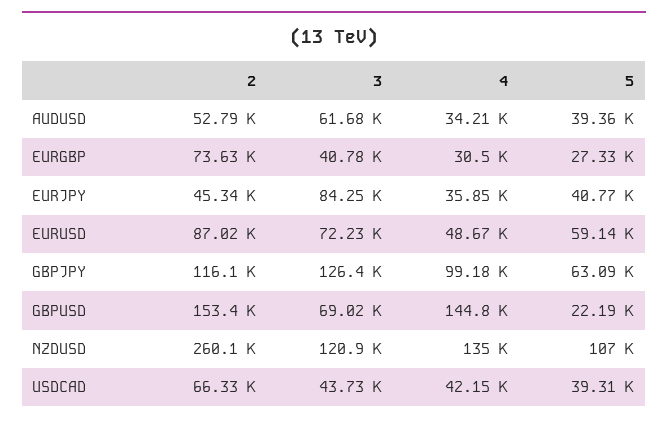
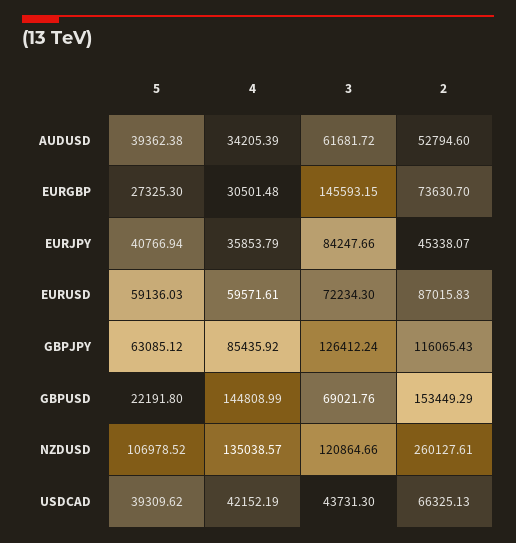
  {
    "2": {
      "AUDUSD": 52794.6,
      "EURGBP": 73630.7,
      "EURJPY": 45338.07,
      "EURUSD": 87015.83,
      "GBPJPY": 116065.43,
      "GBPUSD": 153449.29,
      "NZDUSD": 260127.61,
      "USDCAD": 66325.13
    },
    "3": {
      "AUDUSD": 61681.72,
-     "EURGBP": 40780,
+     "EURGBP": 145593.15,
      "EURJPY": 84247.66,
      "EURUSD": 72234.3,
      "GBPJPY": 126412.24,
      "GBPUSD": 69021.76,
      "NZDUSD": 120864.66,
      "USDCAD": 43731.3
    },
    "4": {
      "AUDUSD": 34205.39,
      "EURGBP": 30501.48,
      "EURJPY": 35853.79,
-     "EURUSD": 48670,
+     "EURUSD": 59571.61,
-     "GBPJPY": 99180,
+     "GBPJPY": 85435.92,
      "GBPUSD": 144808.99,
      "NZDUSD": 135038.57,
      "USDCAD": 42152.19
    },
    "5": {
      "AUDUSD": 39362.38,
      "EURGBP": 27325.3,
      "EURJPY": 40766.94,
      "EURUSD": 59136.03,
      "GBPJPY": 63085.12,
      "GBPUSD": 22191.8,
      "NZDUSD": 106978.52,
      "USDCAD": 39309.62
    }
  }

